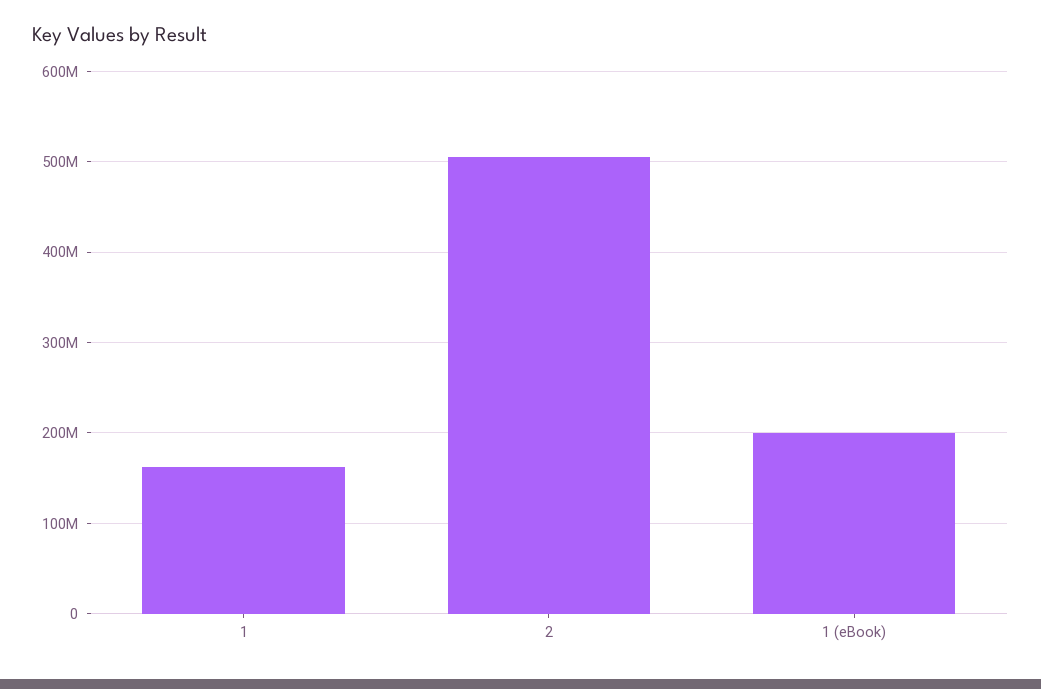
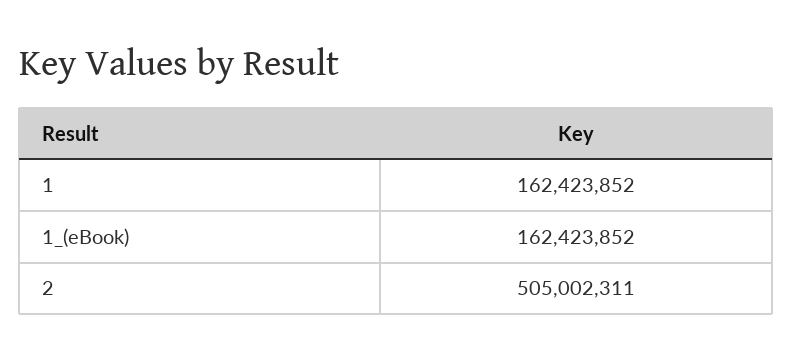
  {
    "1": 162423852,
    "2": 505002311,
-   "1 (eBook)": 200000000
+   "1 (eBook)": 162423852
  }

